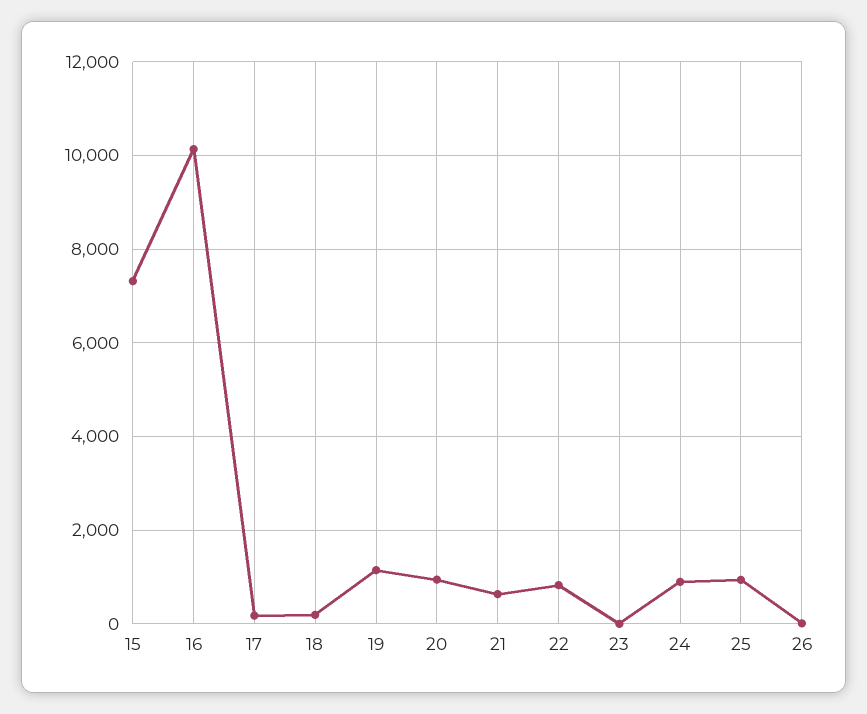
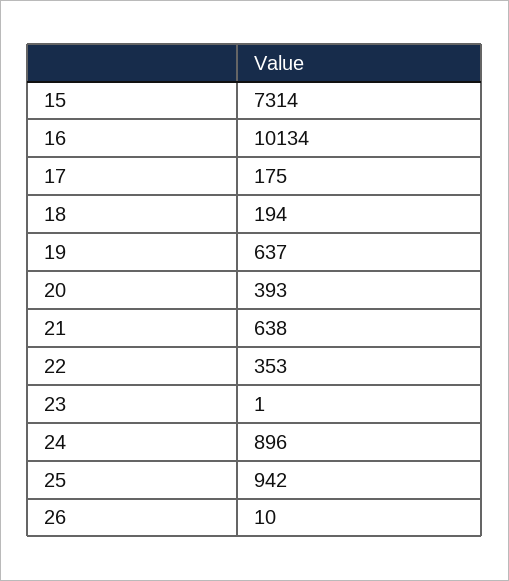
  {
    "15": 7314,
    "16": 10134,
    "17": 175,
    "18": 194,
-   "19": 1200,
+   "19": 637,
-   "20": 1000,
+   "20": 393,
    "21": 638,
-   "22": 800,
+   "22": 353,
    "23": 1,
    "24": 896,
    "25": 942,
    "26": 10
  }

